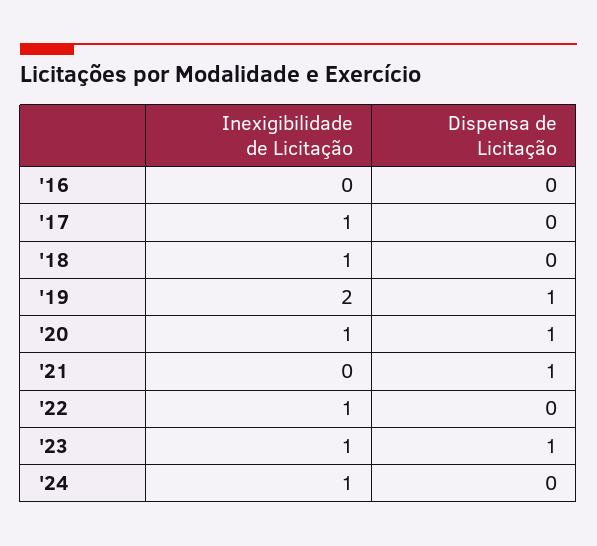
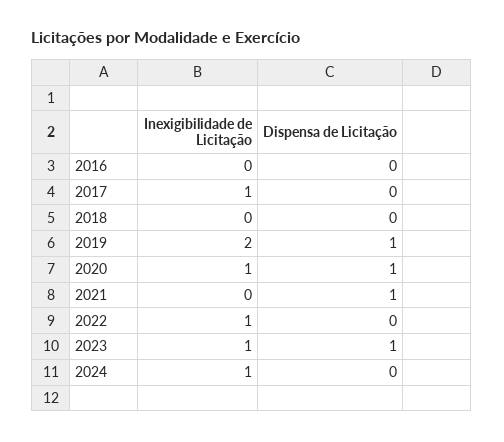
  {
    "Inexigibilidade de Licitação": {
      "'16": 0,
      "'17": 1,
-     "'18": 1,
+     "'18": 0,
      "'19": 2,
      "'20": 1,
      "'21": 0,
      "'22": 1,
      "'23": 1,
      "'24": 1
    },
    "Dispensa de Licitação": {
      "'16": 0,
      "'17": 0,
      "'18": 0,
      "'19": 1,
      "'20": 1,
      "'21": 1,
      "'22": 0,
      "'23": 1,
      "'24": 0
    }
  }

